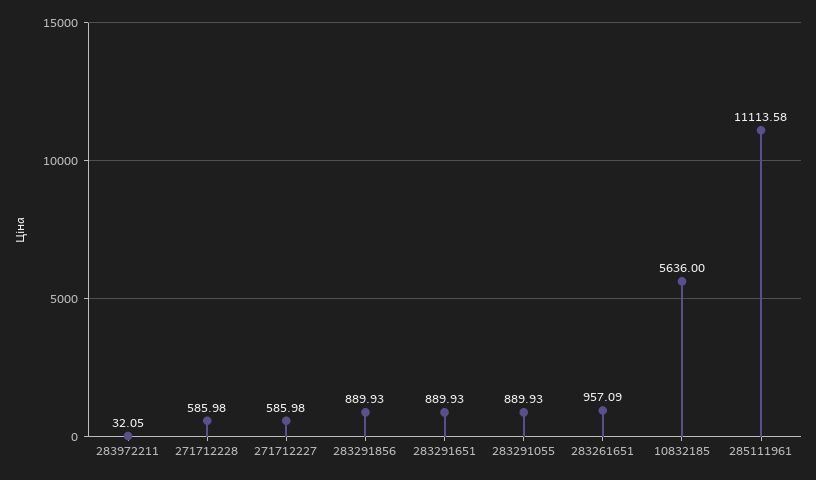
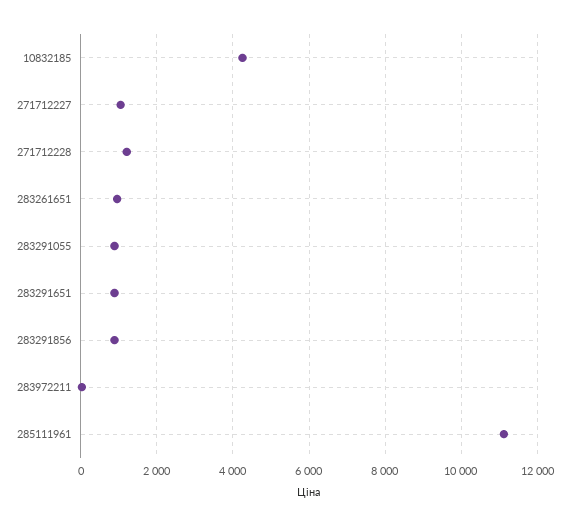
  {
    "283972211": 32.05,
-   "271712228": 585.98,
+   "271712228": 1200,
-   "271712227": 585.98,
+   "271712227": 1000,
    "283291856": 889.93,
    "283291651": 889.93,
    "283291055": 889.93,
    "283261651": 957.09,
-   "10832185": 5636,
+   "10832185": 4200,
    "285111961": 11113.58
  }

